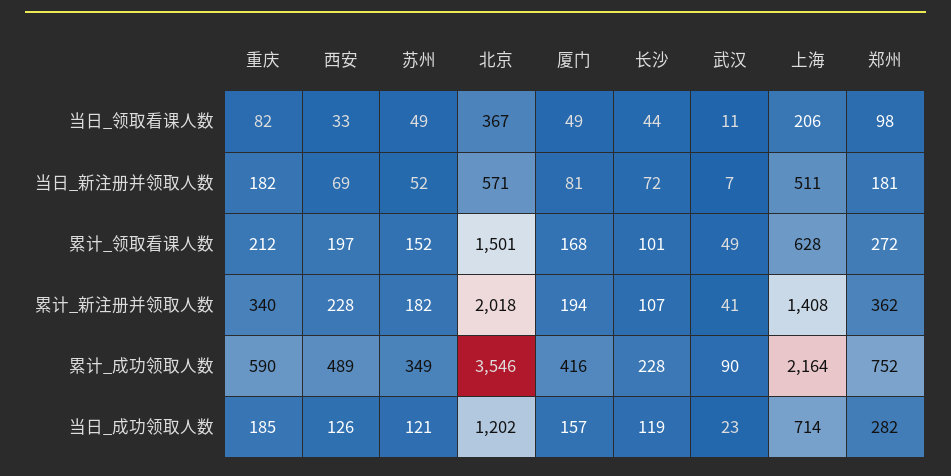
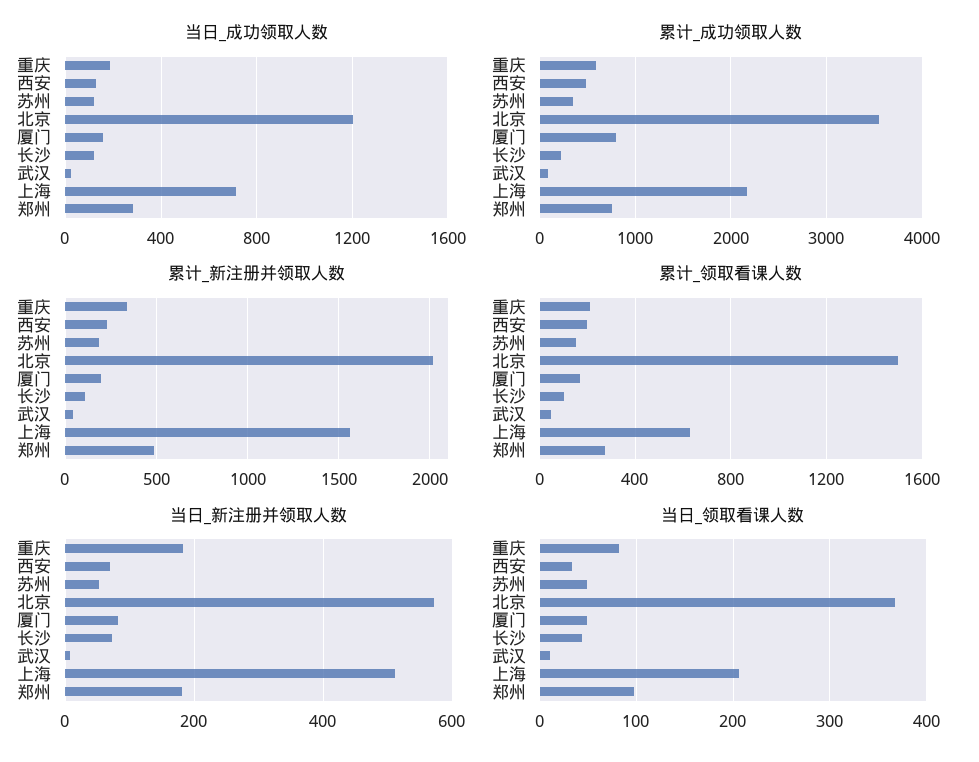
  {
    "当日_领取看课人数": {
      "重庆": 82,
      "西安": 33,
      "苏州": 49,
      "北京": 367,
      "厦门": 49,
      "长沙": 44,
      "武汉": 11,
      "上海": 206,
      "郑州": 98
    },
    "当日_新注册并领取人数": {
      "重庆": 182,
      "西安": 69,
      "苏州": 52,
      "北京": 571,
      "厦门": 81,
      "长沙": 72,
      "武汉": 7,
      "上海": 511,
      "郑州": 181
    },
    "累计_领取看课人数": {
      "重庆": 212,
      "西安": 197,
      "苏州": 152,
      "北京": 1501,
      "厦门": 168,
      "长沙": 101,
      "武汉": 49,
      "上海": 628,
      "郑州": 272
    },
    "累计_新注册并领取人数": {
      "重庆": 340,
      "西安": 228,
      "苏州": 182,
      "北京": 2018,
      "厦门": 194,
      "长沙": 107,
      "武汉": 41,
-     "上海": 1408,
+     "上海": 1550,
-     "郑州": 362
+     "郑州": 500
    },
    "累计_成功领取人数": {
      "重庆": 590,
      "西安": 489,
      "苏州": 349,
      "北京": 3546,
-     "厦门": 416,
+     "厦门": 800,
      "长沙": 228,
      "武汉": 90,
      "上海": 2164,
      "郑州": 752
    },
    "当日_成功领取人数": {
      "重庆": 185,
      "西安": 126,
      "苏州": 121,
      "北京": 1202,
      "厦门": 157,
      "长沙": 119,
      "武汉": 23,
      "上海": 714,
      "郑州": 282
    }
  }

